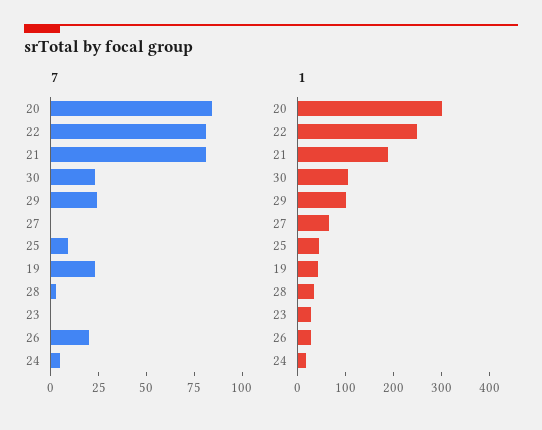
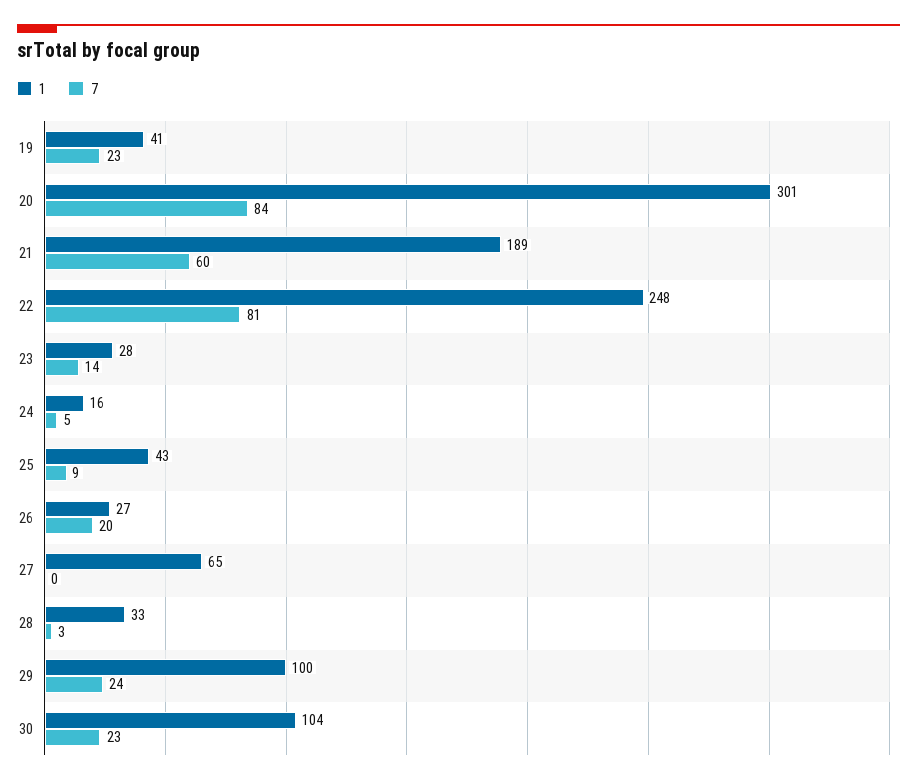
  {
    "7": {
      "20": 84,
      "22": 81,
-     "21": 80,
+     "21": 60,
      "30": 23,
      "29": 24,
      "27": 0,
      "25": 9,
      "19": 23,
      "28": 3,
-     "23": 0,
+     "23": 14,
      "26": 20,
      "24": 5
    },
    "1": {
      "20": 301,
      "22": 248,
      "21": 189,
      "30": 104,
      "29": 100,
      "27": 65,
      "25": 43,
      "19": 41,
      "28": 33,
      "23": 28,
      "26": 27,
      "24": 16
    }
  }

